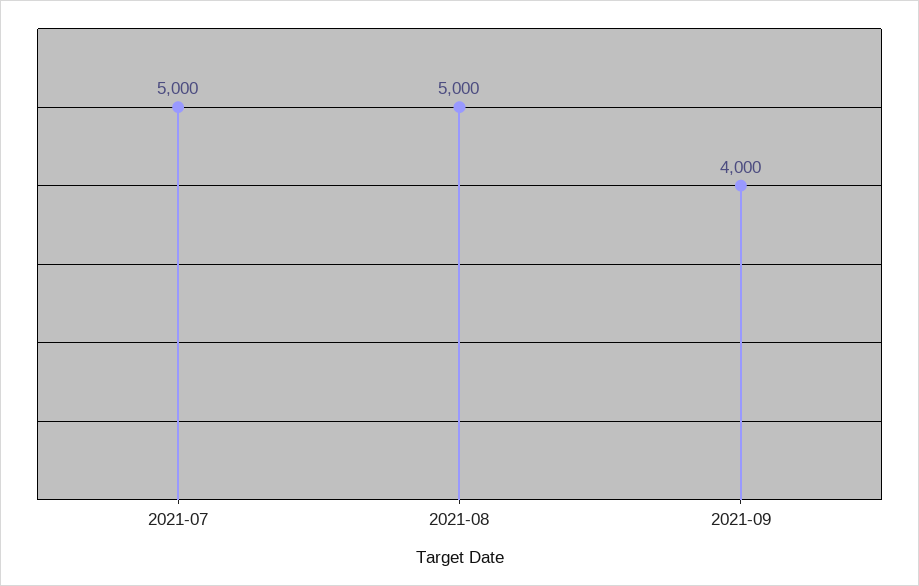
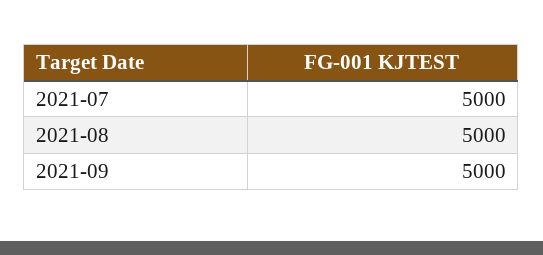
  {
    "2021-07": 5000,
    "2021-08": 5000,
-   "2021-09": 4000
+   "2021-09": 5000
  }

